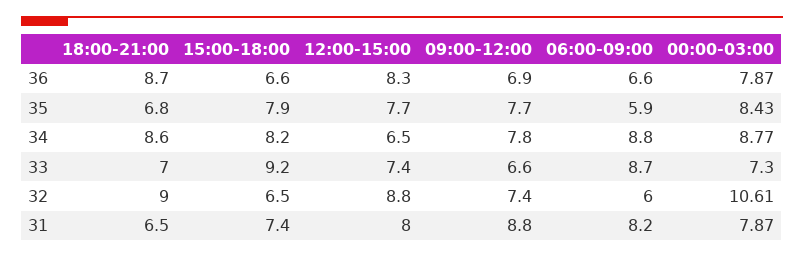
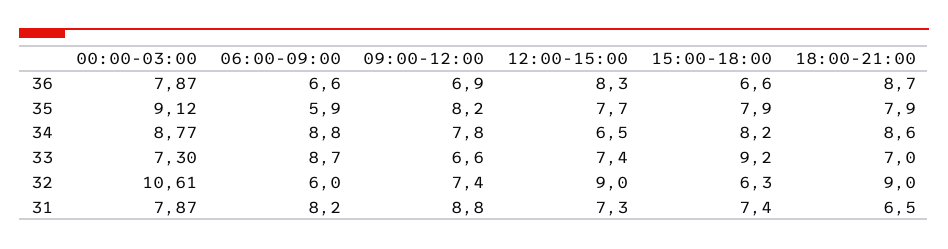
  {
    "18:00-21:00": {
      "36": 8.7,
-     "35": 6.8,
+     "35": 7.9,
      "34": 8.6,
      "33": 7,
      "32": 9,
      "31": 6.5
    },
    "15:00-18:00": {
      "36": 6.6,
      "35": 7.9,
      "34": 8.2,
      "33": 9.2,
-     "32": 6.5,
+     "32": 6.3,
      "31": 7.4
    },
    "12:00-15:00": {
      "36": 8.3,
      "35": 7.7,
      "34": 6.5,
      "33": 7.4,
-     "32": 8.8,
+     "32": 9,
-     "31": 8
+     "31": 7.3
    },
    "09:00-12:00": {
      "36": 6.9,
-     "35": 7.7,
+     "35": 8.2,
      "34": 7.8,
      "33": 6.6,
      "32": 7.4,
      "31": 8.8
    },
    "06:00-09:00": {
      "36": 6.6,
      "35": 5.9,
      "34": 8.8,
      "33": 8.7,
      "32": 6,
      "31": 8.2
    },
    "00:00-03:00": {
      "36": 7.87,
-     "35": 8.43,
+     "35": 9.12,
      "34": 8.77,
      "33": 7.3,
      "32": 10.61,
      "31": 7.87
    }
  }

